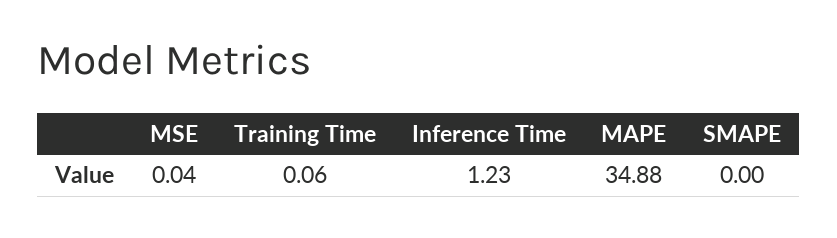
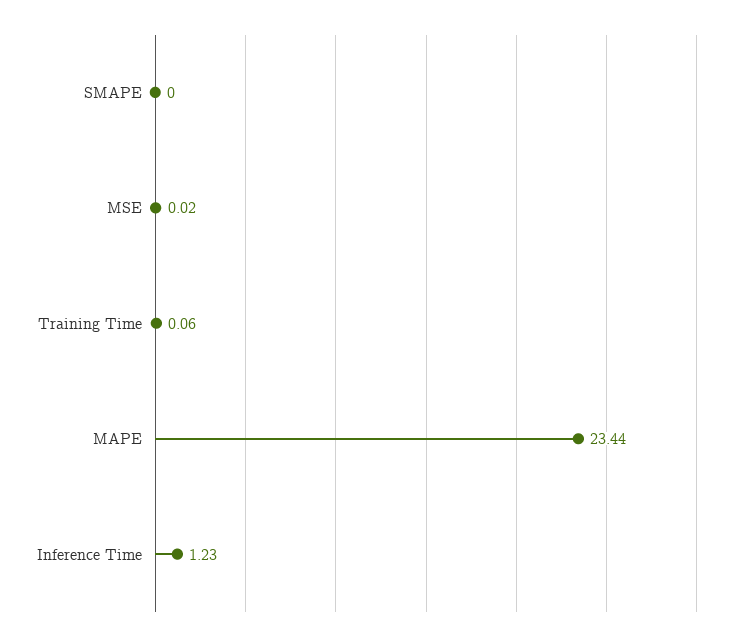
  {
-   "MSE": 0.04,
+   "MSE": 0.02,
    "Training Time": 0.06,
    "Inference Time": 1.23,
-   "MAPE": 34.88,
+   "MAPE": 23.44,
    "SMAPE": 0
  }

